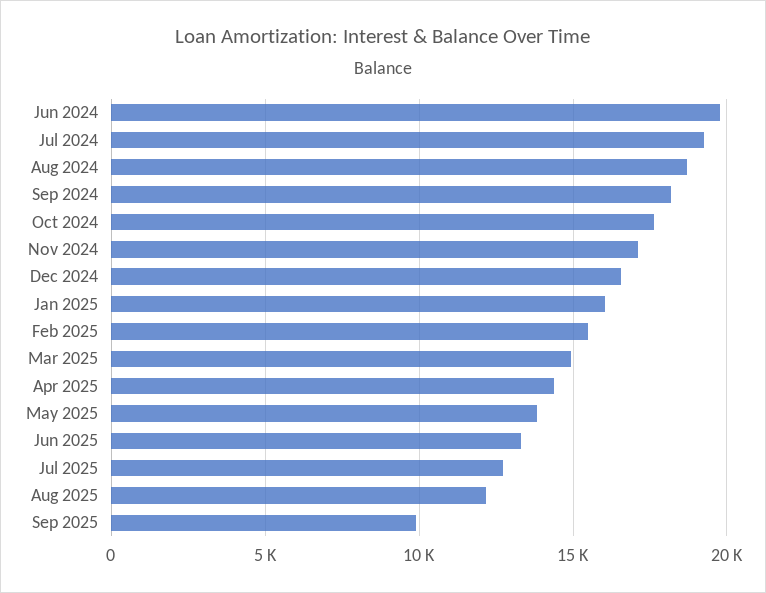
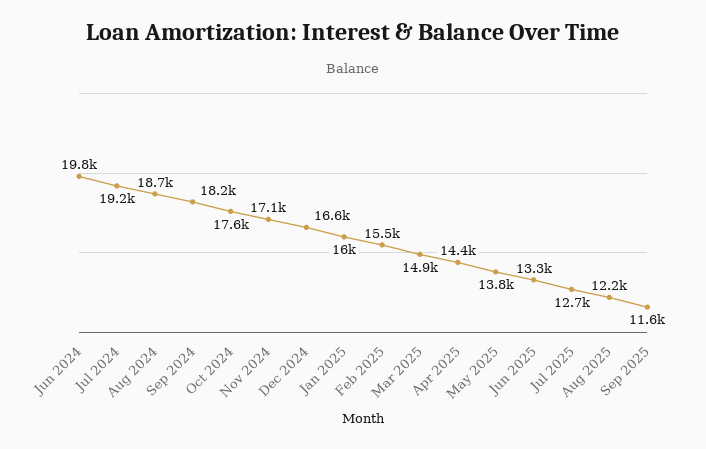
  {
    "Jun 2024": 19800,
    "Jul 2024": 19200,
    "Aug 2024": 18700,
    "Sep 2024": 18200,
    "Oct 2024": 17600,
    "Nov 2024": 17100,
    "Dec 2024": 16600,
    "Jan 2025": 16000,
    "Feb 2025": 15500,
    "Mar 2025": 14900,
    "Apr 2025": 14400,
    "May 2025": 13800,
    "Jun 2025": 13300,
    "Jul 2025": 12700,
    "Aug 2025": 12200,
-   "Sep 2025": 10000
+   "Sep 2025": 11600
  }

